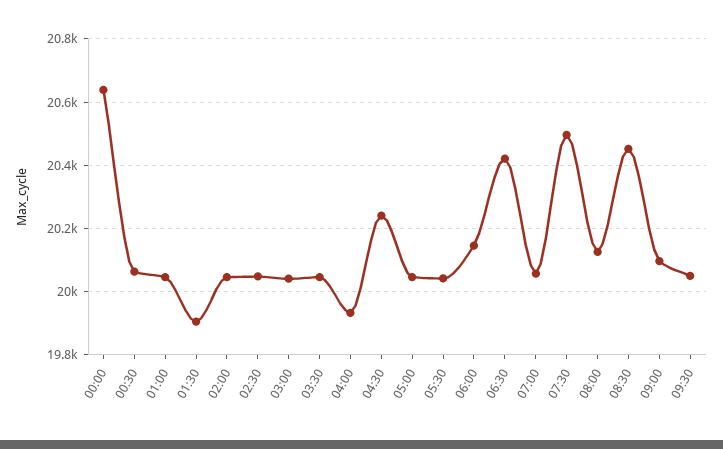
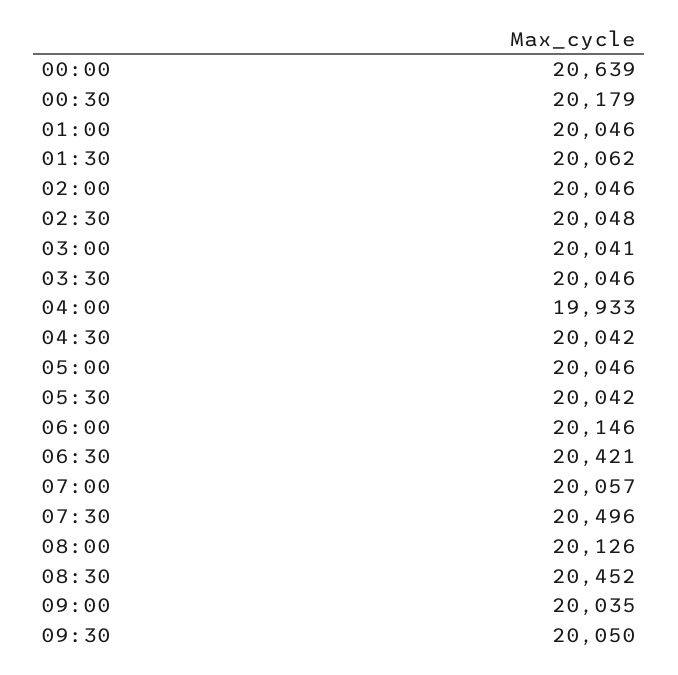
  {
    "00:00": 20639,
-   "00:30": 20060,
+   "00:30": 20179,
    "01:00": 20046,
-   "01:30": 19900,
+   "01:30": 20062,
    "02:00": 20046,
    "02:30": 20048,
    "03:00": 20041,
    "03:30": 20046,
    "04:00": 19933,
-   "04:30": 20240,
+   "04:30": 20042,
    "05:00": 20046,
    "05:30": 20042,
    "06:00": 20146,
    "06:30": 20421,
    "07:00": 20057,
    "07:30": 20496,
    "08:00": 20126,
    "08:30": 20452,
-   "09:00": 20100,
+   "09:00": 20035,
    "09:30": 20050
  }

